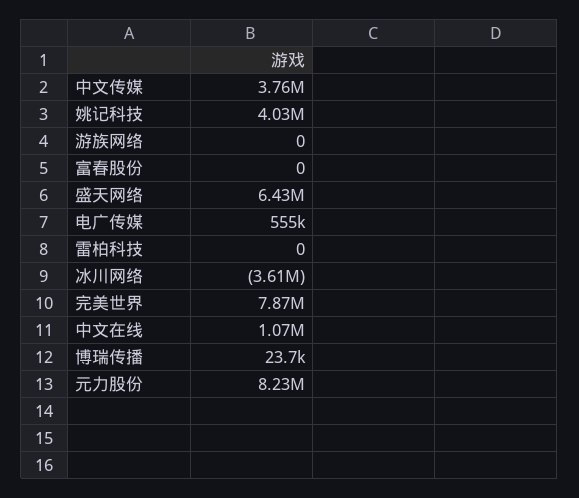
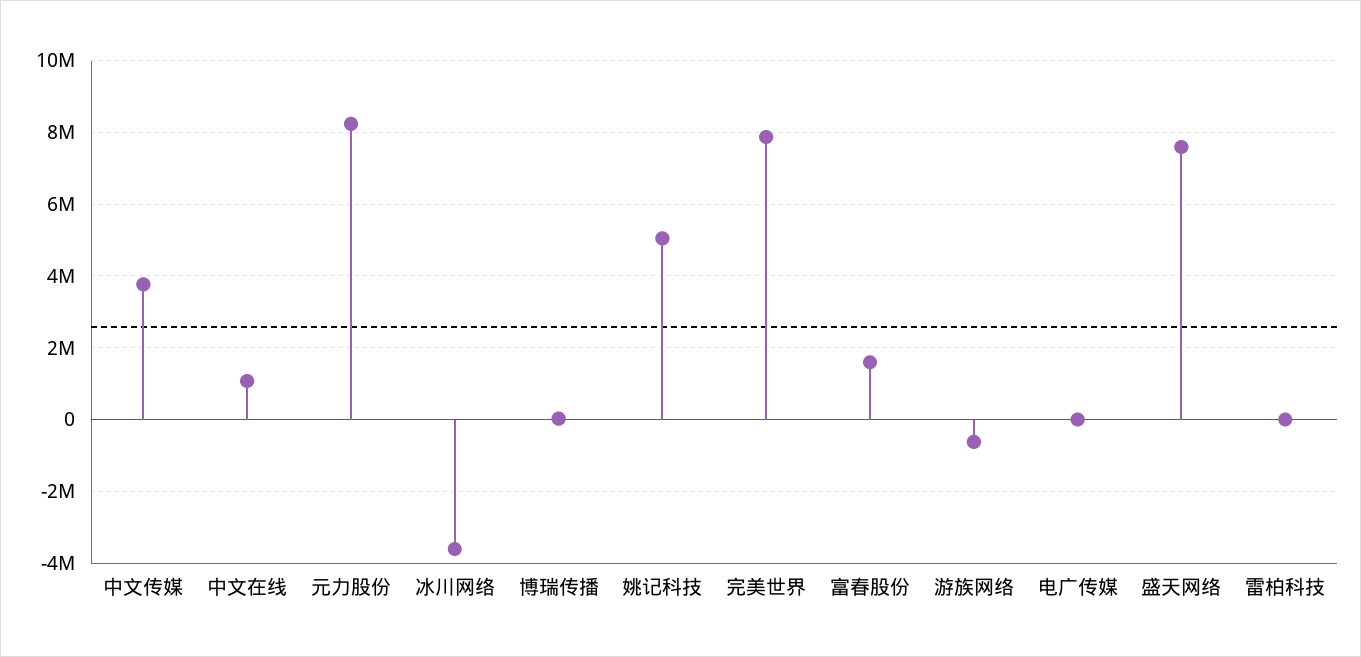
  {
    "中文传媒": 3760000,
-   "姚记科技": 4030000,
+   "姚记科技": 5000000,
-   "游族网络": 0,
+   "游族网络": -600000,
-   "富春股份": 0,
+   "富春股份": 1600000,
-   "盛天网络": 6430000,
+   "盛天网络": 7600000,
-   "电广传媒": 555000,
+   "电广传媒": 0,
    "雷柏科技": 0,
    "冰川网络": -3610000,
    "完美世界": 7870000,
    "中文在线": 1070000,
    "博瑞传播": 23700,
    "元力股份": 8230000
  }

